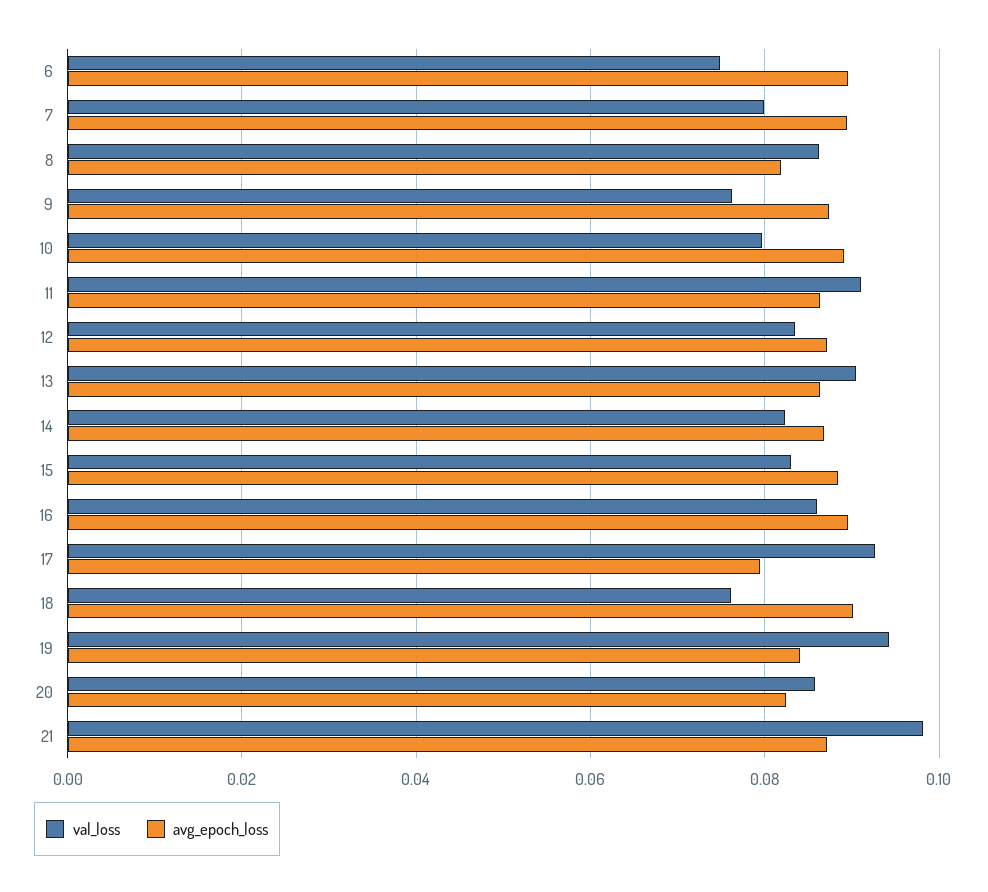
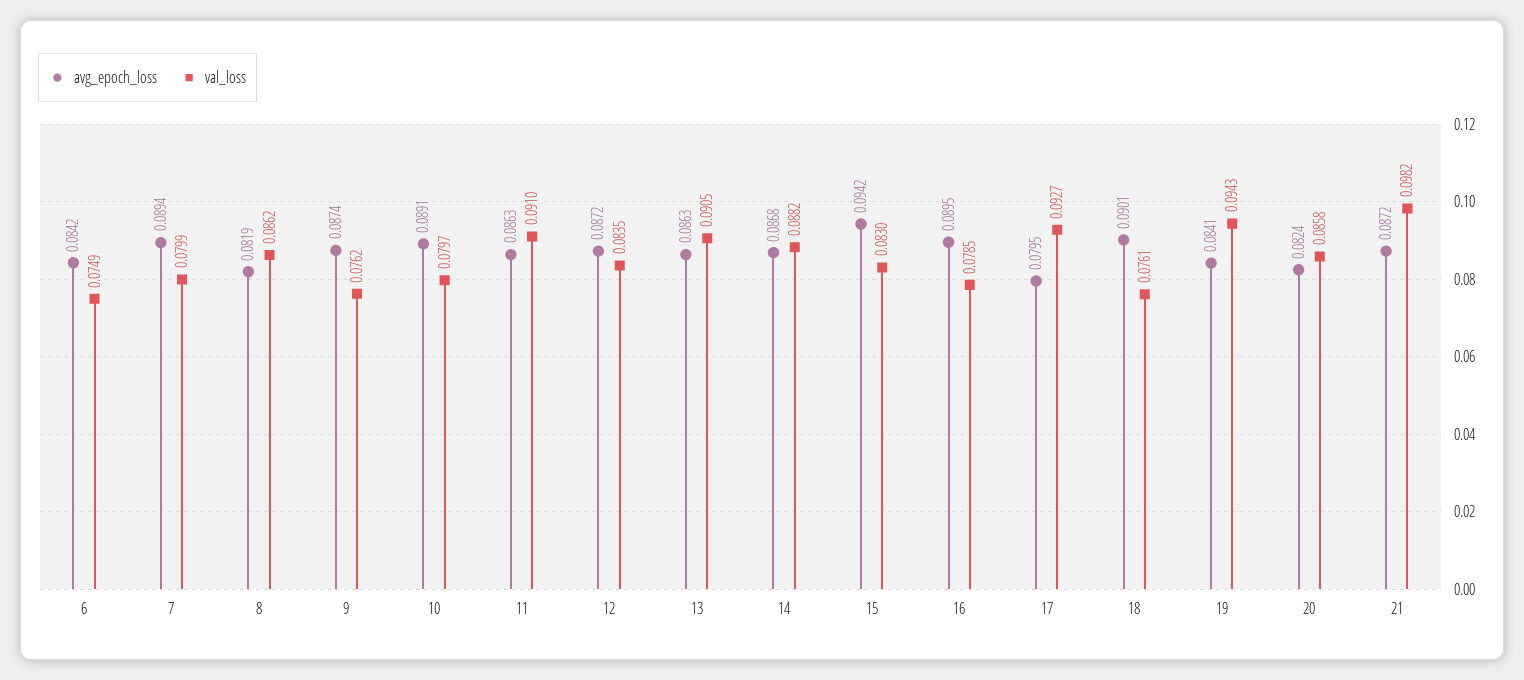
  {
    "val_loss": {
      "6": 0.0749,
      "7": 0.0799,
      "8": 0.0862,
      "9": 0.0762,
      "10": 0.0797,
      "11": 0.091,
      "12": 0.0835,
      "13": 0.0905,
-     "14": 0.082,
+     "14": 0.0882,
      "15": 0.083,
-     "16": 0.086,
+     "16": 0.0785,
      "17": 0.0927,
      "18": 0.0761,
      "19": 0.0943,
      "20": 0.0858,
      "21": 0.0982
    },
    "avg_epoch_loss": {
-     "6": 0.09,
+     "6": 0.0842,
      "7": 0.0894,
      "8": 0.0819,
      "9": 0.0874,
      "10": 0.0891,
      "11": 0.0863,
      "12": 0.0872,
      "13": 0.0863,
      "14": 0.0868,
-     "15": 0.088,
+     "15": 0.0942,
      "16": 0.0895,
      "17": 0.0795,
      "18": 0.0901,
      "19": 0.0841,
      "20": 0.0824,
      "21": 0.0872
    }
  }

